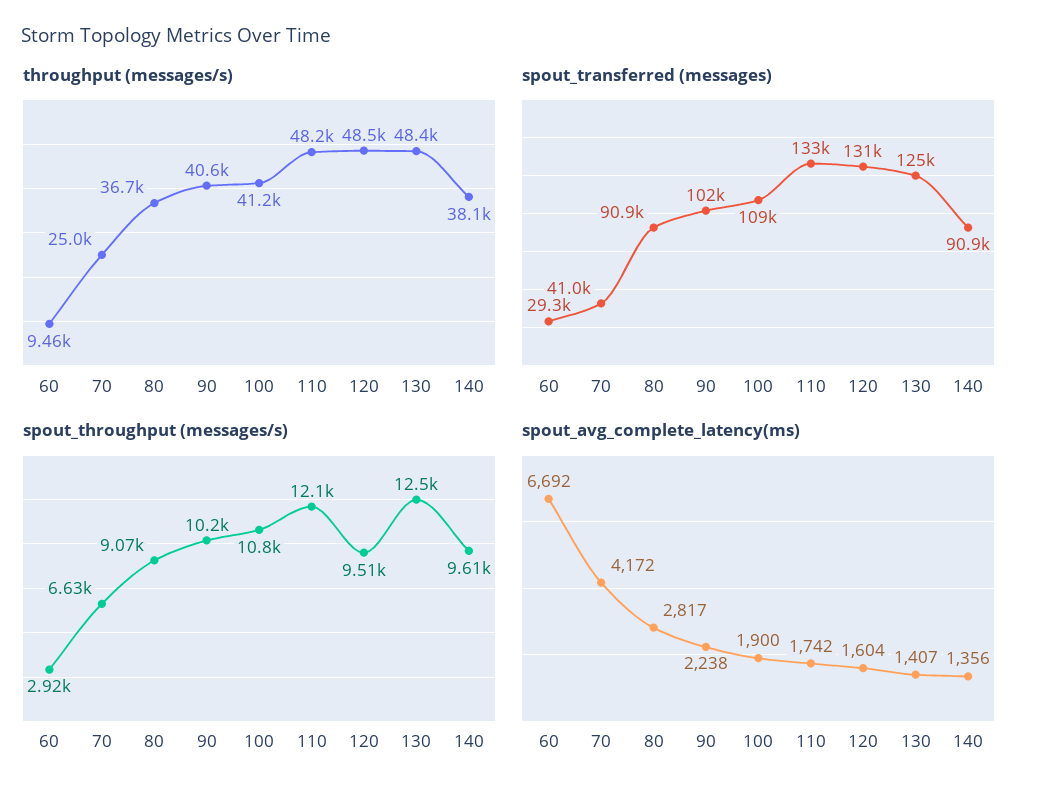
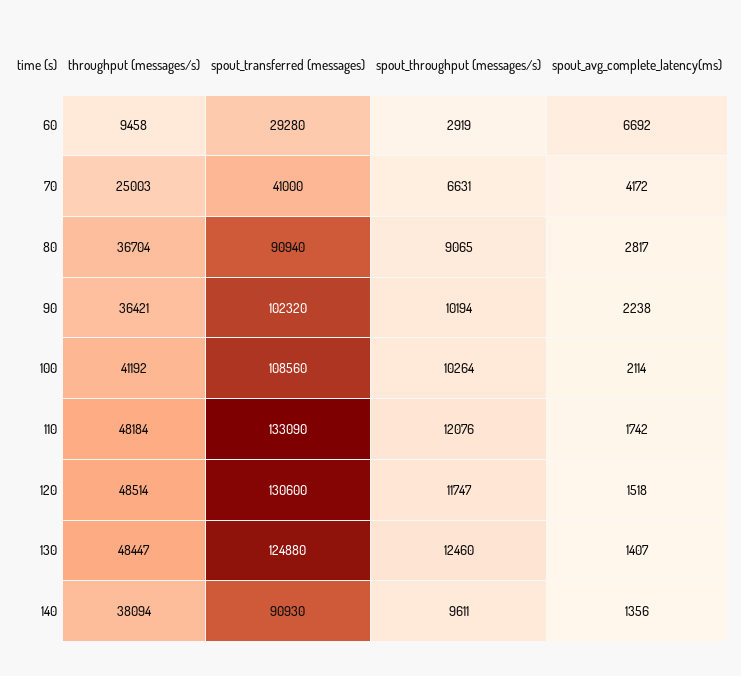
  {
    "throughput (messages/s)": {
      "60": 9458,
      "70": 25003,
      "80": 36704,
-     "90": 40600,
+     "90": 36421,
      "100": 41192,
      "110": 48184,
      "120": 48514,
      "130": 48447,
      "140": 38094
    },
    "spout_transferred (messages)": {
      "60": 29280,
      "70": 41000,
      "80": 90940,
      "90": 102320,
      "100": 108560,
      "110": 133090,
      "120": 130600,
      "130": 124880,
      "140": 90930
    },
    "spout_throughput (messages/s)": {
      "60": 2919,
      "70": 6631,
      "80": 9065,
      "90": 10194,
-     "100": 10800,
+     "100": 10264,
      "110": 12076,
-     "120": 9510,
+     "120": 11747,
      "130": 12460,
      "140": 9611
    },
    "spout_avg_complete_latency(ms)": {
      "60": 6692,
      "70": 4172,
      "80": 2817,
      "90": 2238,
-     "100": 1900,
+     "100": 2114,
      "110": 1742,
-     "120": 1604,
+     "120": 1518,
      "130": 1407,
      "140": 1356
    }
  }

